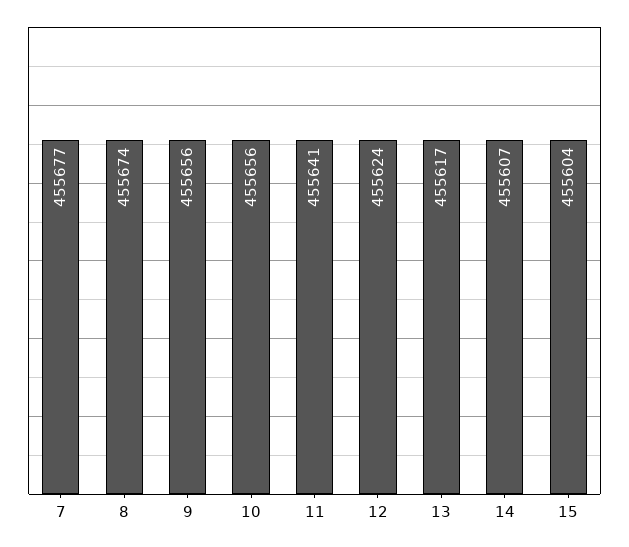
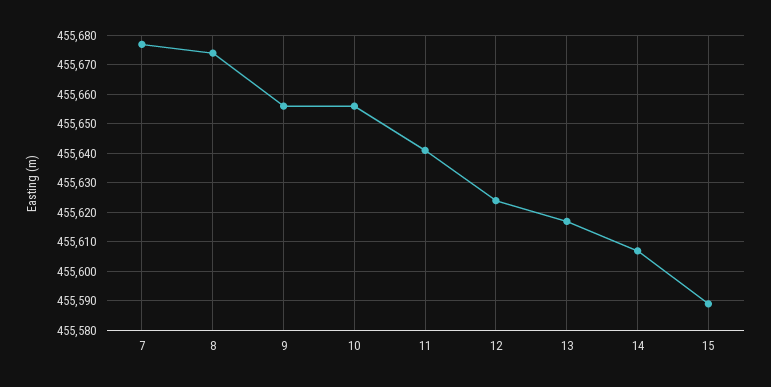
  {
    "7": 455677,
    "8": 455674,
    "9": 455656,
    "10": 455656,
    "11": 455641,
    "12": 455624,
    "13": 455617,
    "14": 455607,
-   "15": 455604
+   "15": 455590
  }

